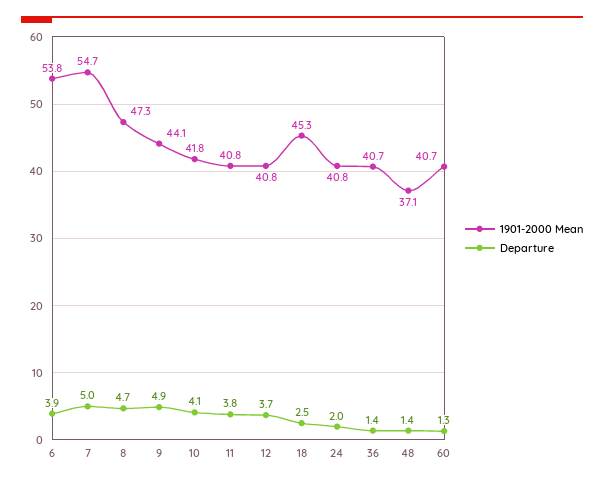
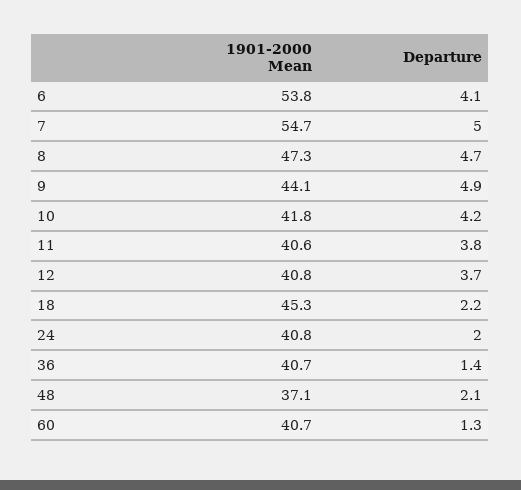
  {
    "1901-2000 Mean": {
      "6": 53.8,
      "7": 54.7,
      "8": 47.3,
      "9": 44.1,
      "10": 41.8,
-     "11": 40.8,
+     "11": 40.6,
      "12": 40.8,
      "18": 45.3,
      "24": 40.8,
      "36": 40.7,
      "48": 37.1,
      "60": 40.7
    },
    "Departure": {
-     "6": 3.9,
+     "6": 4.1,
      "7": 5,
      "8": 4.7,
      "9": 4.9,
-     "10": 4.1,
+     "10": 4.2,
      "11": 3.8,
      "12": 3.7,
-     "18": 2.5,
+     "18": 2.2,
      "24": 2,
      "36": 1.4,
-     "48": 1.4,
+     "48": 2.1,
      "60": 1.3
    }
  }

